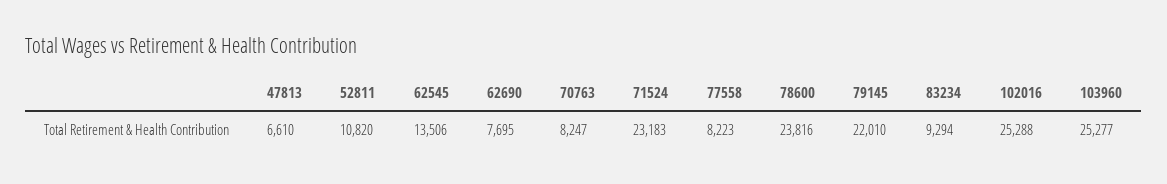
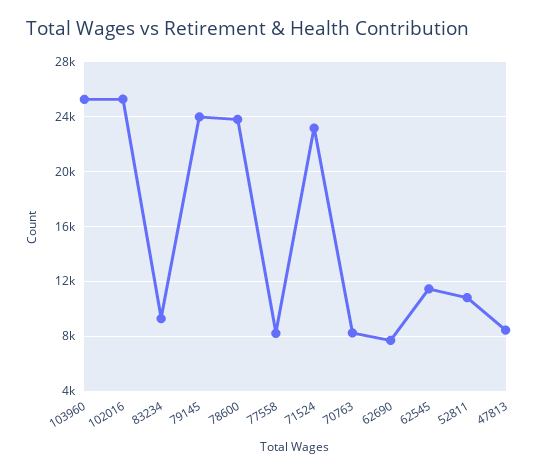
  {
-   "47813": 6610,
+   "47813": 8500,
    "52811": 10820,
-   "62545": 13506,
+   "62545": 11500,
    "62690": 7695,
    "70763": 8247,
    "71524": 23183,
    "77558": 8223,
    "78600": 23816,
-   "79145": 22010,
+   "79145": 24000,
    "83234": 9294,
    "102016": 25288,
    "103960": 25277
  }

